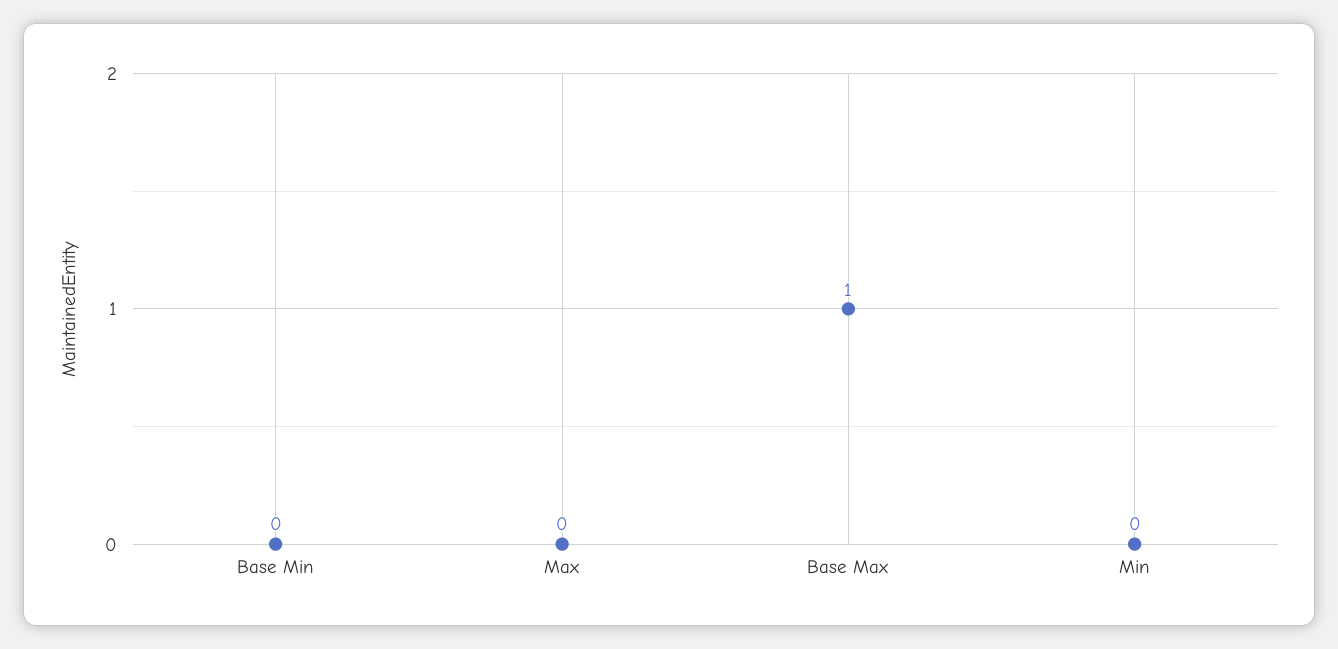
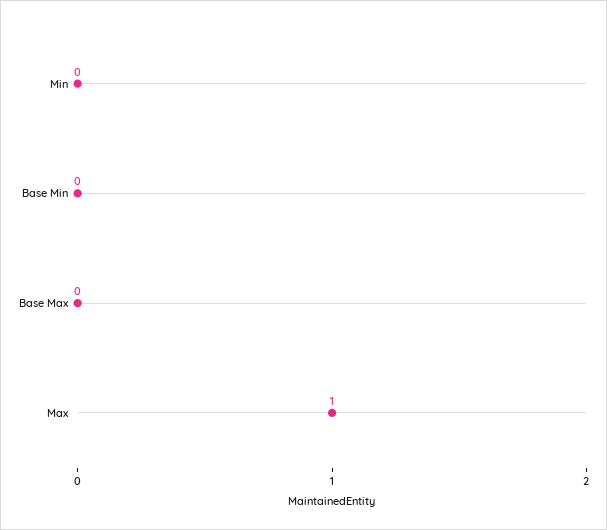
  {
    "Base Min": 0,
-   "Max": 0,
+   "Max": 1,
-   "Base Max": 1,
+   "Base Max": 0,
    "Min": 0
  }

